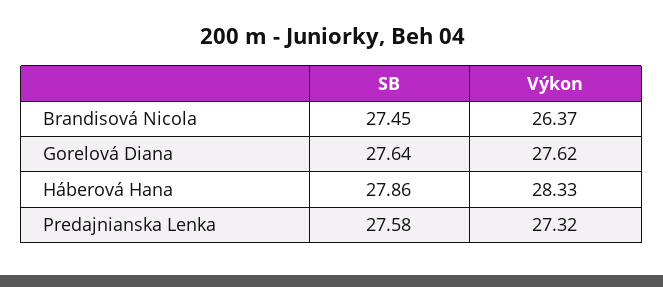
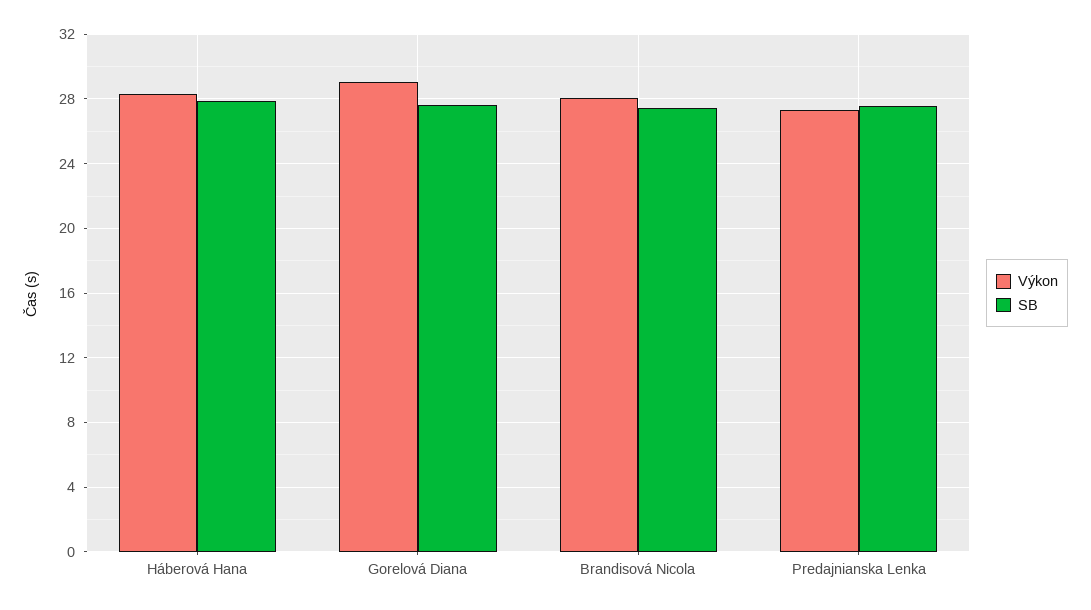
  {
    "SB": {
      "Brandisová Nicola": 27.45,
      "Gorelová Diana": 27.64,
      "Háberová Hana": 27.86,
      "Predajnianska Lenka": 27.58
    },
    "Výkon": {
-     "Brandisová Nicola": 26.37,
+     "Brandisová Nicola": 28,
-     "Gorelová Diana": 27.62,
+     "Gorelová Diana": 29,
      "Háberová Hana": 28.33,
      "Predajnianska Lenka": 27.32
    }
  }

